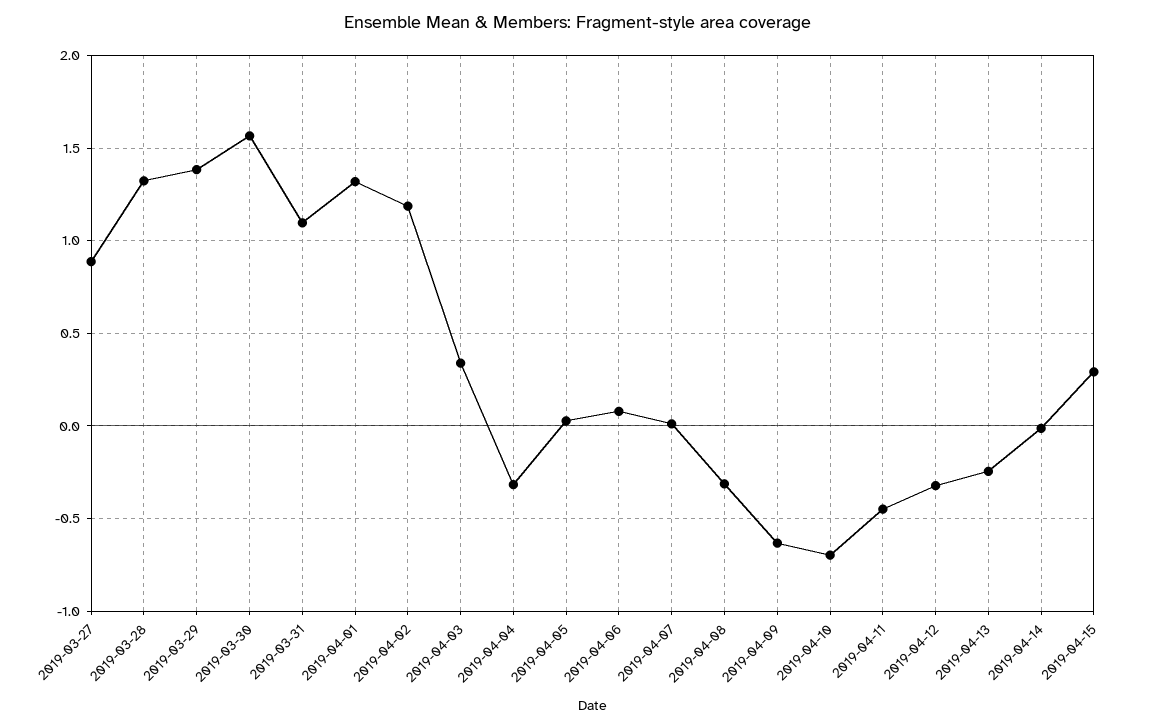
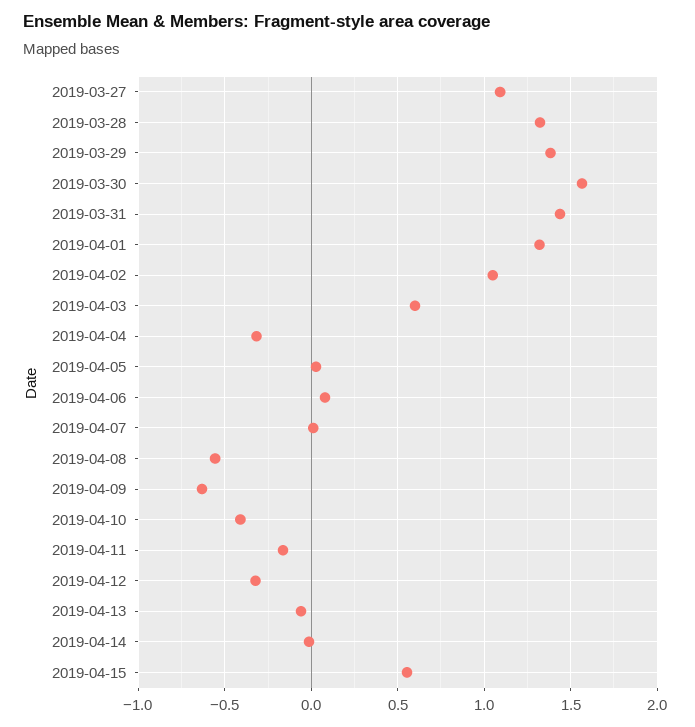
  {
-   "2019-03-27": 0.9,
+   "2019-03-27": 1.1,
    "2019-03-28": 1.3,
    "2019-03-29": 1.4,
    "2019-03-30": 1.55,
-   "2019-03-31": 1.1,
+   "2019-03-31": 1.45,
    "2019-04-01": 1.3,
-   "2019-04-02": 1.2,
+   "2019-04-02": 1.05,
-   "2019-04-03": 0.35,
+   "2019-04-03": 0.6,
    "2019-04-04": -0.3,
    "2019-04-05": 0.05,
    "2019-04-06": 0.1,
    "2019-04-07": 0,
-   "2019-04-08": -0.3,
+   "2019-04-08": -0.55,
    "2019-04-09": -0.65,
-   "2019-04-10": -0.7,
+   "2019-04-10": -0.4,
-   "2019-04-11": -0.45,
+   "2019-04-11": -0.15,
    "2019-04-12": -0.3,
-   "2019-04-13": -0.25,
+   "2019-04-13": -0.05,
    "2019-04-14": 0,
-   "2019-04-15": 0.3
+   "2019-04-15": 0.55
  }

